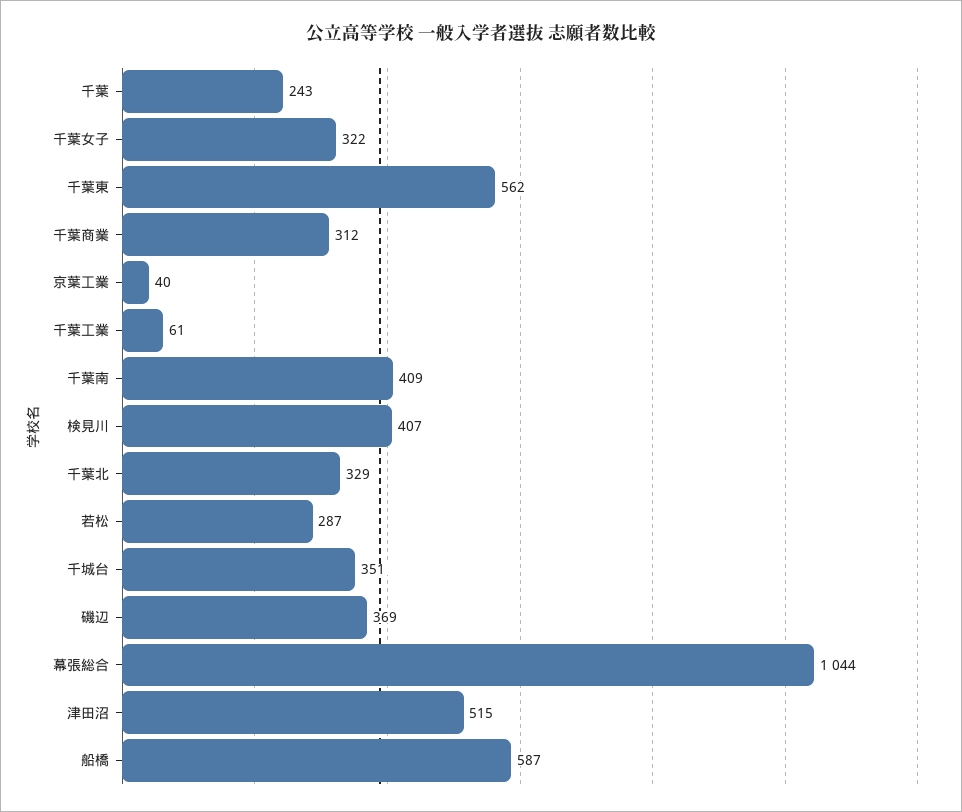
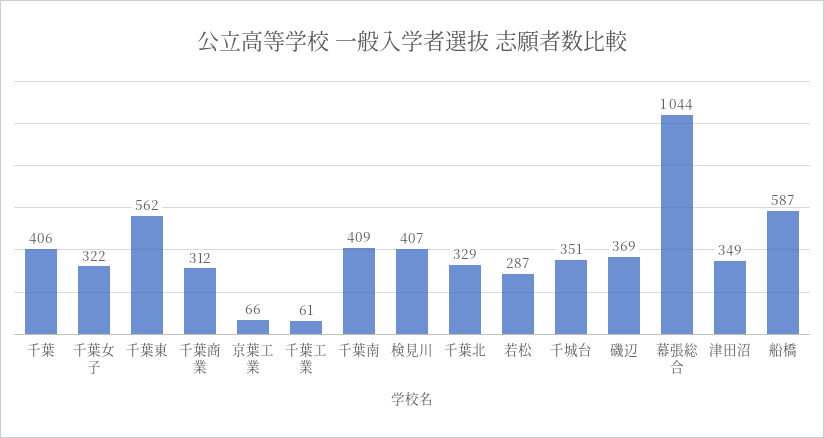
  {
-   "千葉": 243,
+   "千葉": 406,
    "千葉女子": 322,
    "千葉東": 562,
    "千葉商業": 312,
-   "京葉工業": 40,
+   "京葉工業": 66,
    "千葉工業": 61,
    "千葉南": 409,
    "検見川": 407,
    "千葉北": 329,
    "若松": 287,
    "千城台": 351,
    "磯辺": 369,
    "幕張総合": 1044,
-   "津田沼": 515,
+   "津田沼": 349,
    "船橋": 587
  }

